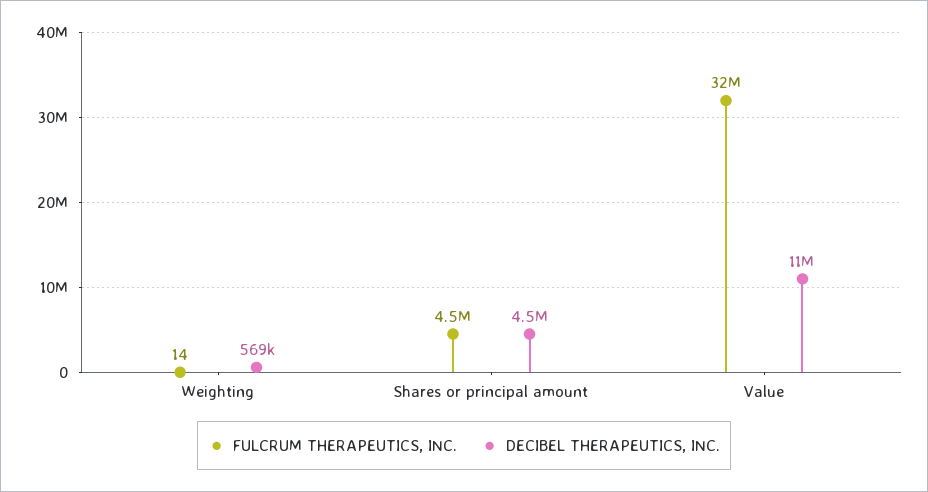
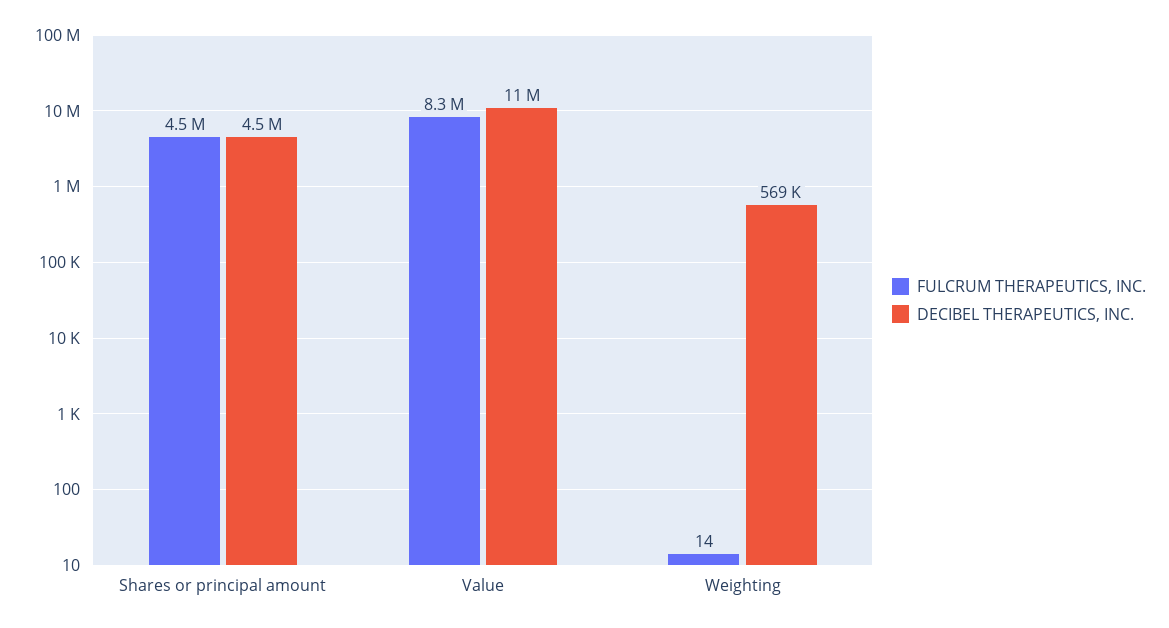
  {
    "FULCRUM THERAPEUTICS, INC.": {
      "Weighting": 14,
      "Shares or principal amount": 4500000,
-     "Value": 32000000
+     "Value": 8300000
    },
    "DECIBEL THERAPEUTICS, INC.": {
      "Weighting": 569000,
      "Shares or principal amount": 4500000,
      "Value": 11000000
    }
  }

